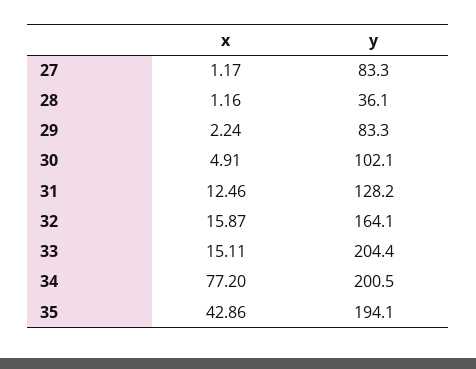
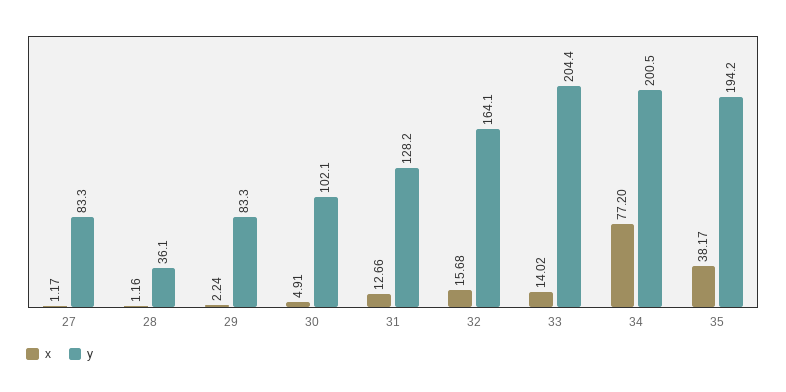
  {
    "x": {
      "27": 1.17,
      "28": 1.16,
      "29": 2.24,
      "30": 4.91,
-     "31": 12.46,
+     "31": 12.66,
-     "32": 15.87,
+     "32": 15.68,
-     "33": 15.11,
+     "33": 14.02,
      "34": 77.2,
-     "35": 42.86
+     "35": 38.17
    },
    "y": {
      "27": 83.3,
      "28": 36.1,
      "29": 83.3,
      "30": 102.1,
      "31": 128.2,
      "32": 164.1,
      "33": 204.4,
      "34": 200.5,
-     "35": 194.1
+     "35": 194.2
    }
  }

